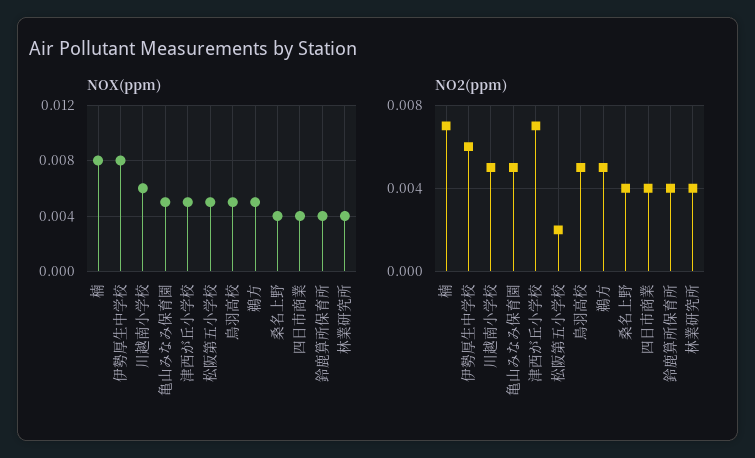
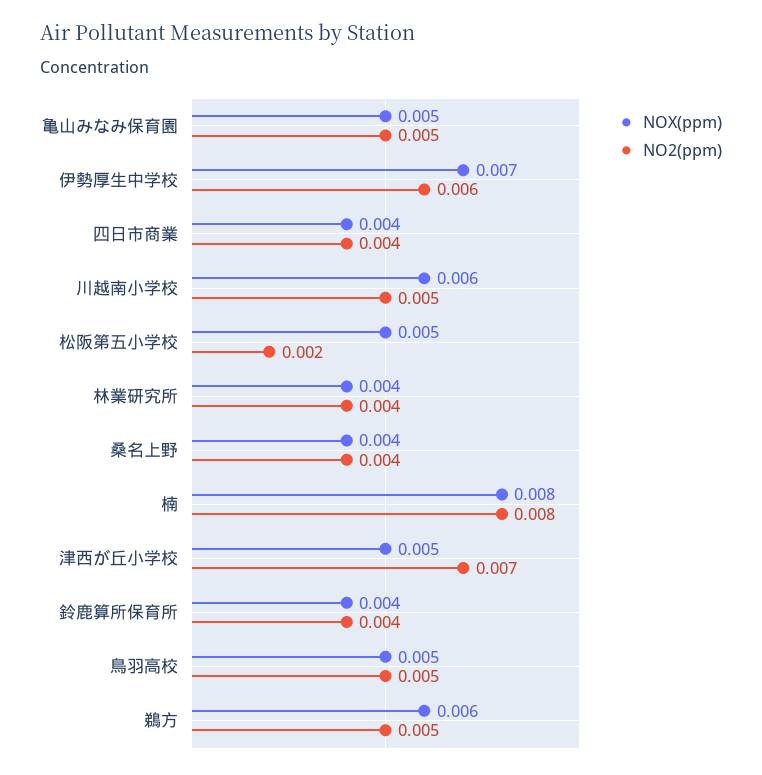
  {
    "NOX(ppm)": {
      "楠": 0.008,
-     "伊勢厚生中学校": 0.008,
+     "伊勢厚生中学校": 0.007,
      "川越南小学校": 0.006,
      "亀山みなみ保育園": 0.005,
      "津西が丘小学校": 0.005,
      "松阪第五小学校": 0.005,
      "鳥羽高校": 0.005,
-     "鵜方": 0.005,
+     "鵜方": 0.006,
      "桑名上野": 0.004,
      "四日市商業": 0.004,
      "鈴鹿算所保育所": 0.004,
      "林業研究所": 0.004
    },
    "NO2(ppm)": {
-     "楠": 0.007,
+     "楠": 0.008,
      "伊勢厚生中学校": 0.006,
      "川越南小学校": 0.005,
      "亀山みなみ保育園": 0.005,
      "津西が丘小学校": 0.007,
      "松阪第五小学校": 0.002,
      "鳥羽高校": 0.005,
      "鵜方": 0.005,
      "桑名上野": 0.004,
      "四日市商業": 0.004,
      "鈴鹿算所保育所": 0.004,
      "林業研究所": 0.004
    }
  }

